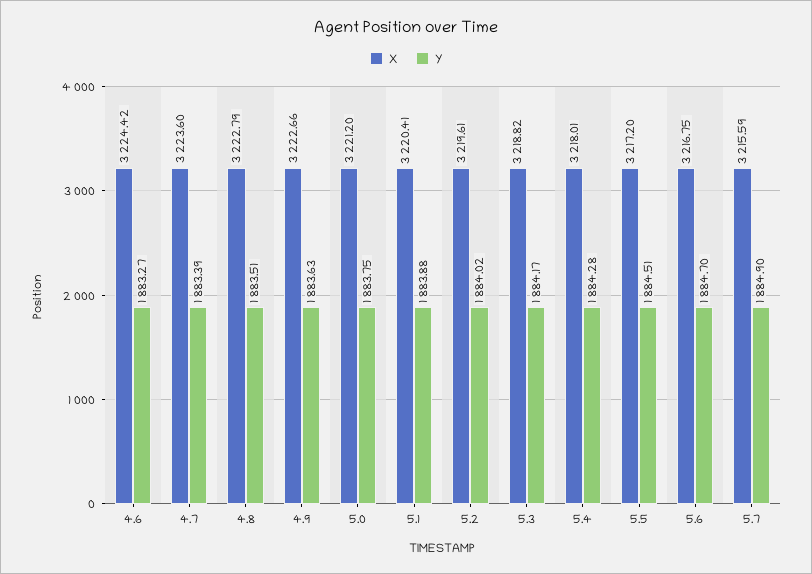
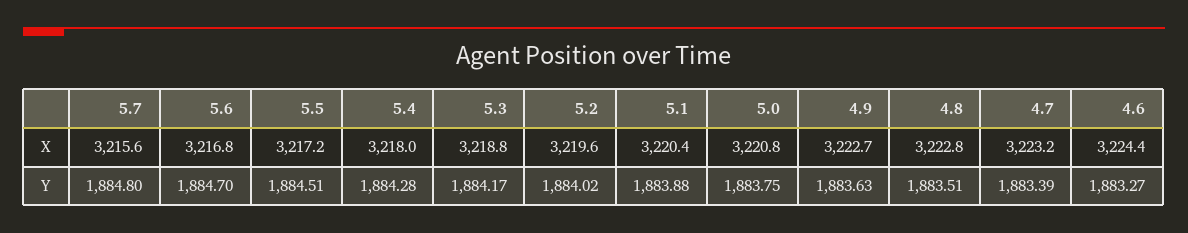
  {
    "X": {
      "4.6": 3224.42,
-     "4.7": 3223.6,
+     "4.7": 3223.2,
      "4.8": 3222.79,
      "4.9": 3222.66,
-     "5.0": 3221.2,
+     "5.0": 3220.8,
      "5.1": 3220.41,
      "5.2": 3219.61,
      "5.3": 3218.82,
      "5.4": 3218.01,
      "5.5": 3217.2,
      "5.6": 3216.75,
      "5.7": 3215.59
    },
    "Y": {
      "4.6": 1883.27,
      "4.7": 1883.39,
      "4.8": 1883.51,
      "4.9": 1883.63,
      "5.0": 1883.75,
      "5.1": 1883.88,
      "5.2": 1884.02,
      "5.3": 1884.17,
      "5.4": 1884.28,
      "5.5": 1884.51,
      "5.6": 1884.7,
-     "5.7": 1884.9
+     "5.7": 1884.8
    }
  }

